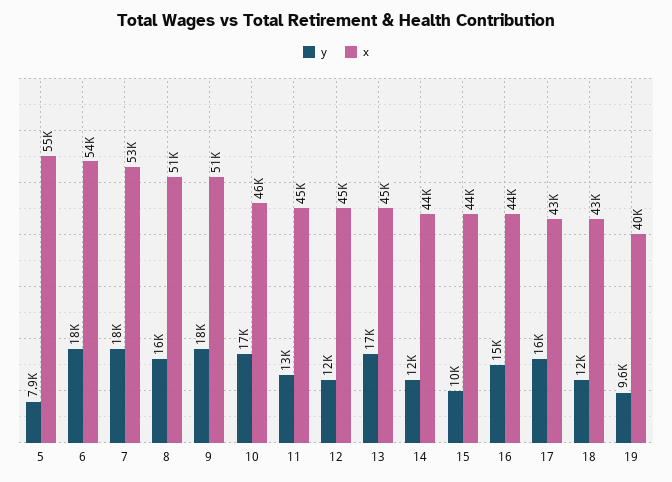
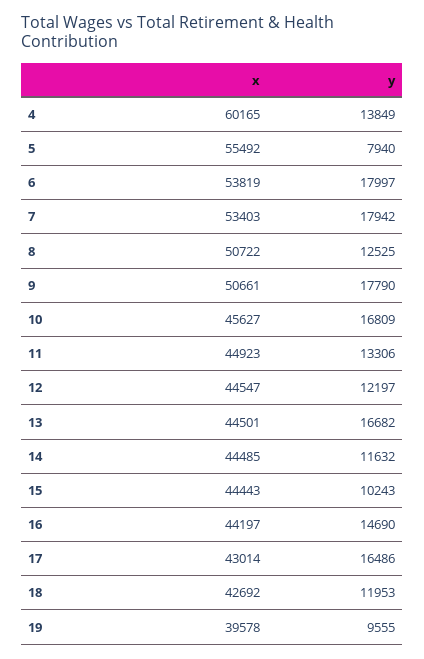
  {
    "y": {
      "5": 7940,
      "6": 17997,
      "7": 17942,
-     "8": 16000,
+     "8": 12525,
      "9": 17790,
      "10": 16809,
      "11": 13306,
      "12": 12197,
      "13": 16682,
      "14": 11632,
      "15": 10243,
      "16": 14690,
      "17": 16486,
      "18": 11953,
-     "19": 9555
+     "19": 9555,
+     "4": 13849
    },
    "x": {
      "5": 55492,
      "6": 53819,
      "7": 53403,
      "8": 50722,
      "9": 50661,
      "10": 45627,
      "11": 44923,
      "12": 44547,
      "13": 44501,
      "14": 44485,
      "15": 44443,
      "16": 44197,
      "17": 43014,
      "18": 42692,
-     "19": 39578
+     "19": 39578,
+     "4": 60165
    }
  }

